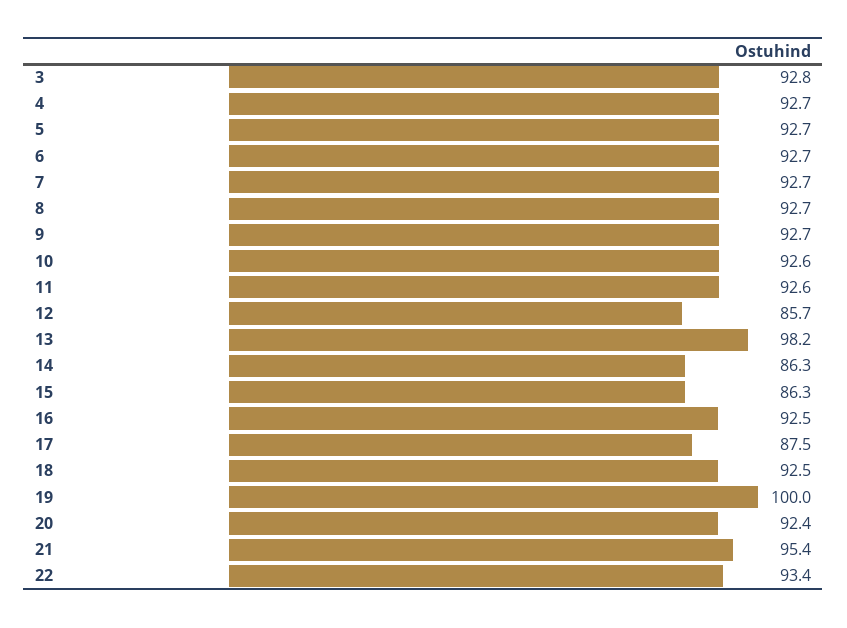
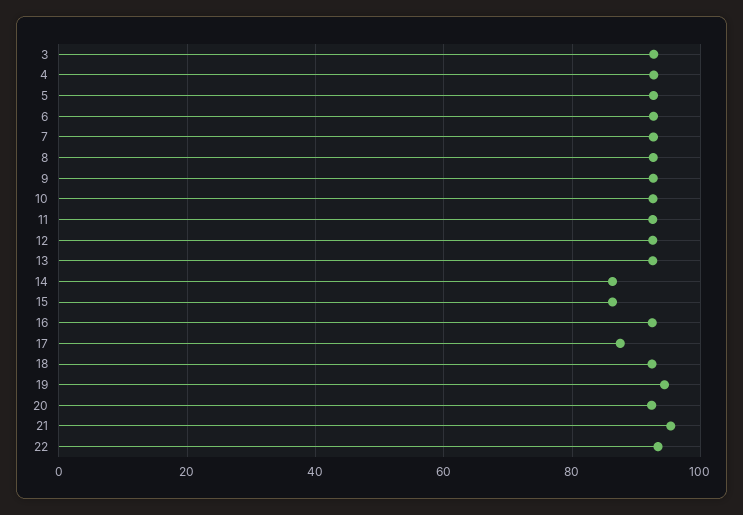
  {
    "3": 92.8,
    "4": 92.7,
    "5": 92.7,
    "6": 92.7,
    "7": 92.7,
    "8": 92.7,
    "9": 92.7,
    "10": 92.6,
    "11": 92.6,
-   "12": 85.7,
+   "12": 92,
-   "13": 98.2,
+   "13": 92,
    "14": 86.3,
    "15": 86.3,
    "16": 92.5,
    "17": 87.5,
    "18": 92.5,
-   "19": 100,
+   "19": 94,
    "20": 92.4,
    "21": 95.4,
    "22": 93.4
  }

